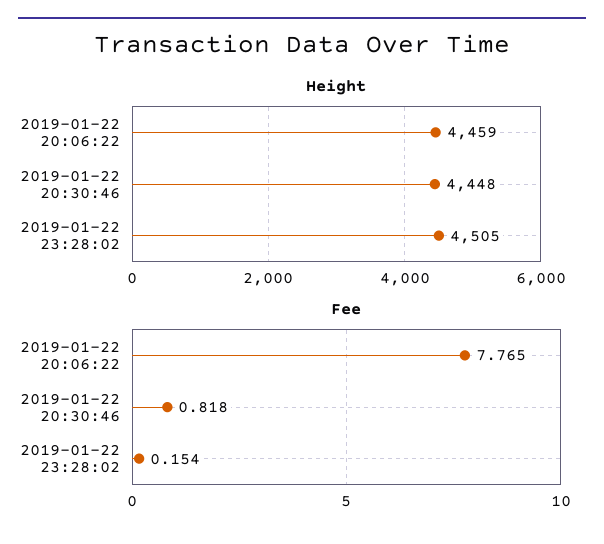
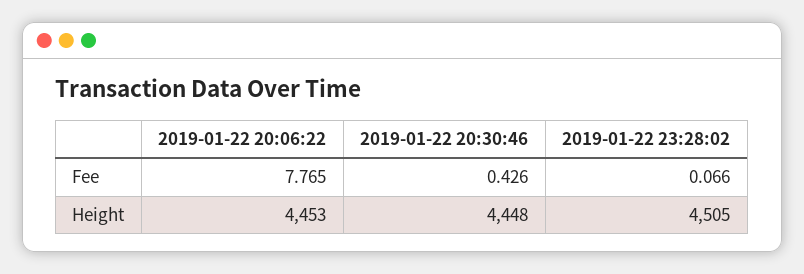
  {
    "Height": {
-     "2019-01-22 20:06:22": 4459,
+     "2019-01-22 20:06:22": 4453,
      "2019-01-22 20:30:46": 4448,
      "2019-01-22 23:28:02": 4505
    },
    "Fee": {
      "2019-01-22 20:06:22": 7.765,
-     "2019-01-22 20:30:46": 0.818,
+     "2019-01-22 20:30:46": 0.426,
-     "2019-01-22 23:28:02": 0.154
+     "2019-01-22 23:28:02": 0.066
    }
  }

